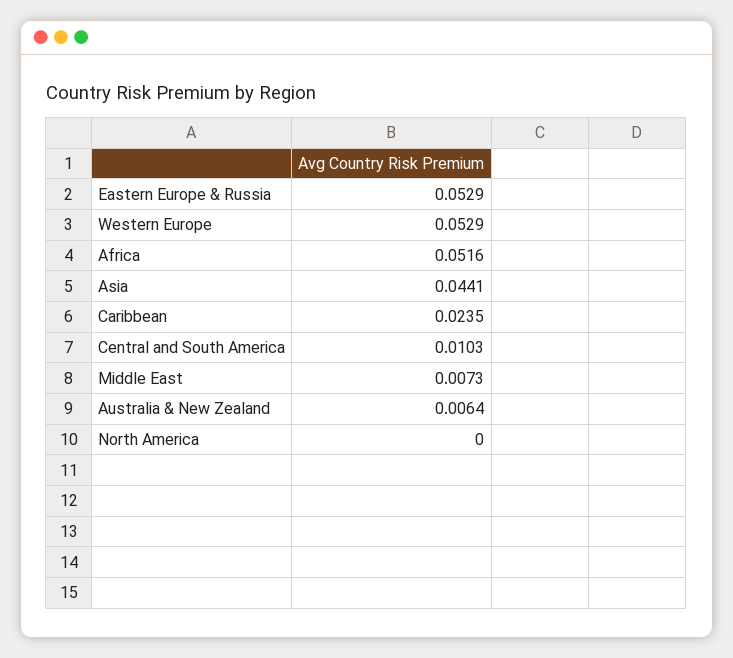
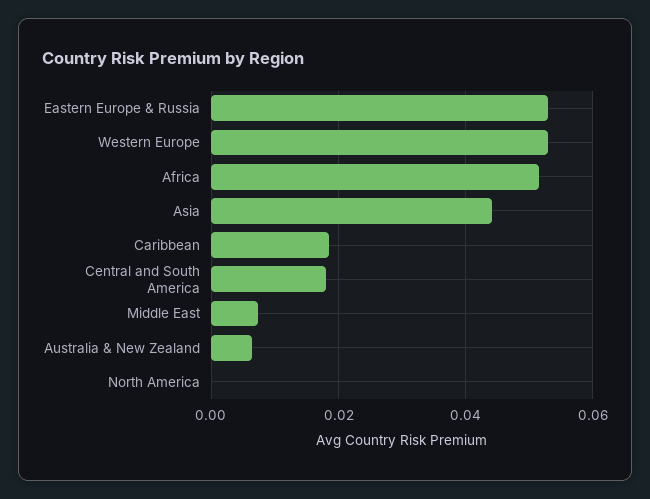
  {
    "Eastern Europe & Russia": 0.0529,
    "Western Europe": 0.0529,
    "Africa": 0.0516,
    "Asia": 0.0441,
-   "Caribbean": 0.0235,
+   "Caribbean": 0.018,
-   "Central and South America": 0.0103,
+   "Central and South America": 0.018,
    "Middle East": 0.0073,
    "Australia & New Zealand": 0.0064,
    "North America": 0
  }

